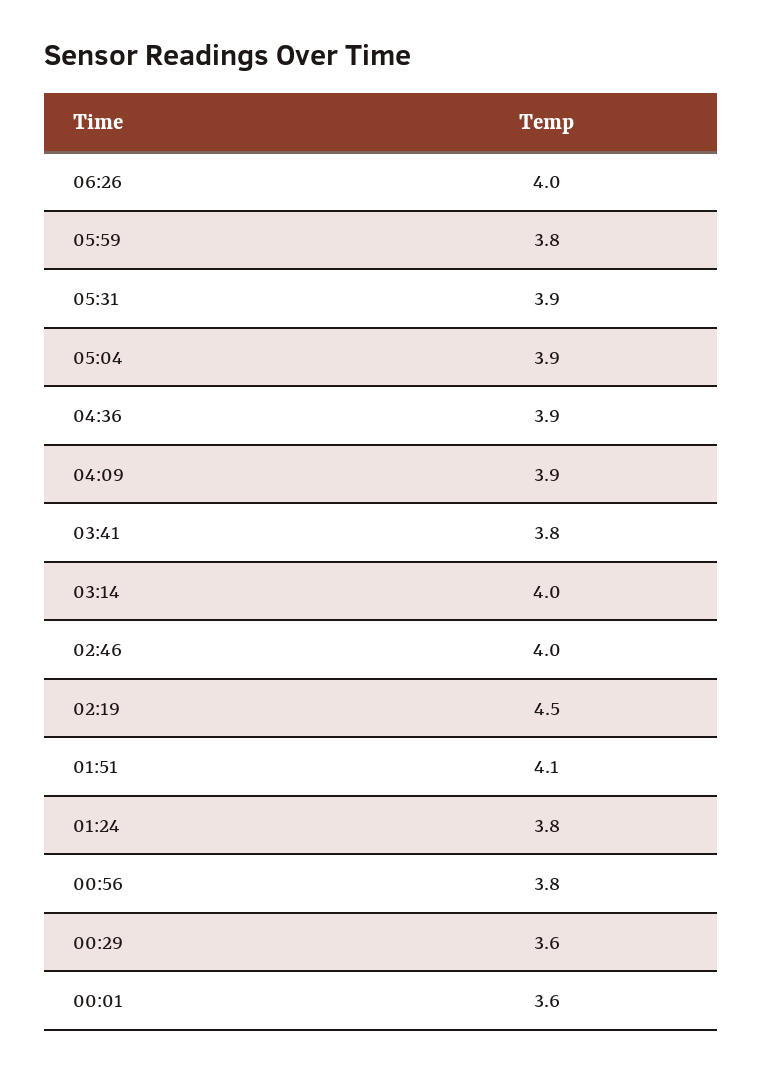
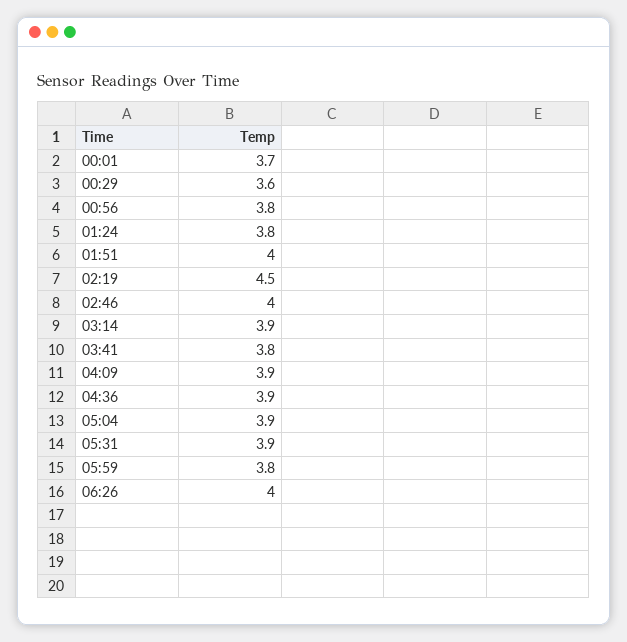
  {
    "06:26": 4,
    "05:59": 3.8,
    "05:31": 3.9,
    "05:04": 3.9,
    "04:36": 3.9,
    "04:09": 3.9,
    "03:41": 3.8,
-   "03:14": 4,
+   "03:14": 3.9,
    "02:46": 4,
    "02:19": 4.5,
-   "01:51": 4.1,
+   "01:51": 4,
    "01:24": 3.8,
    "00:56": 3.8,
    "00:29": 3.6,
-   "00:01": 3.6
+   "00:01": 3.7
  }

